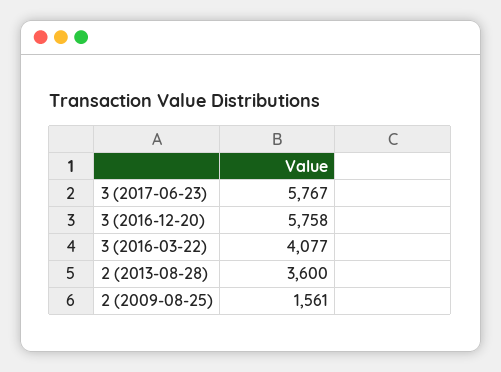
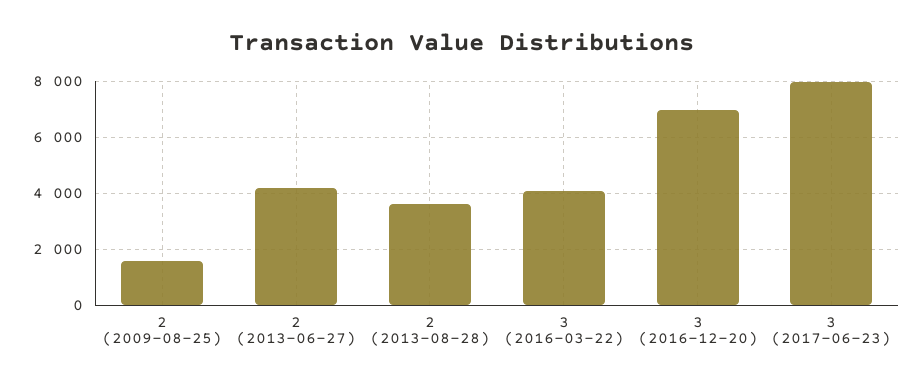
  {
-   "3 (2017-06-23)": 5767,
+   "3 (2017-06-23)": 8000,
-   "3 (2016-12-20)": 5758,
+   "3 (2016-12-20)": 7000,
    "3 (2016-03-22)": 4077,
    "2 (2013-08-28)": 3600,
-   "2 (2009-08-25)": 1561
+   "2 (2009-08-25)": 1561,
+   "2 (2013-06-27)": 4250
  }

